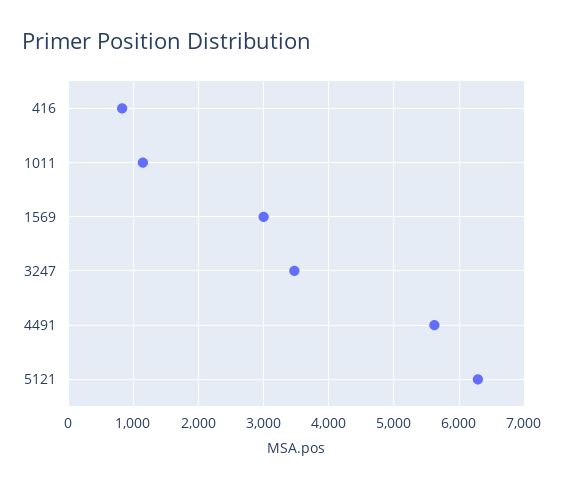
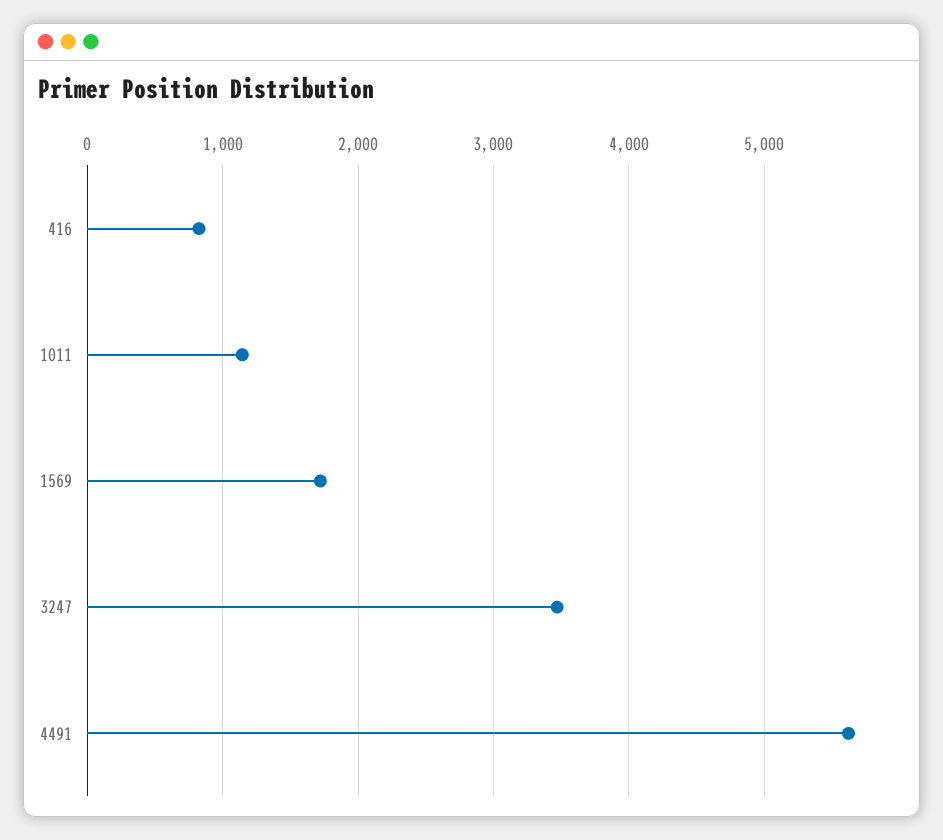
  {
    "416": 800,
    "1011": 1100,
-   "1569": 3000,
+   "1569": 1700,
    "3247": 3500,
-   "4491": 5600,
+   "4491": 5600
-   "5121": 6300
  }

